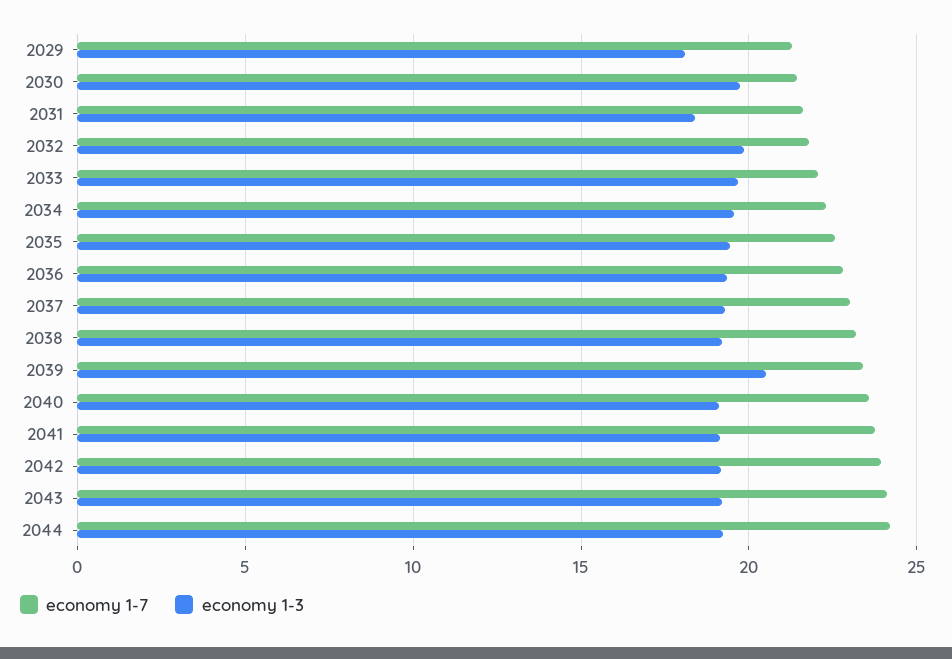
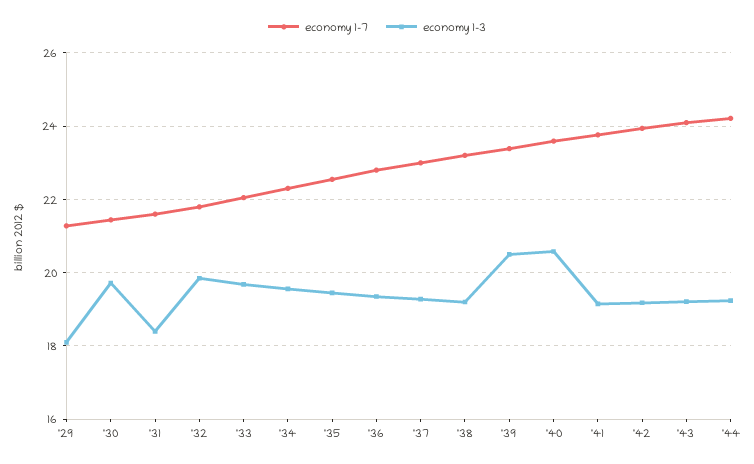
  {
    "economy 1-7": {
      "2029": 21.2,
      "2030": 21.4,
      "2031": 21.6,
      "2032": 21.8,
      "2033": 22,
      "2034": 22.4,
      "2035": 22.6,
      "2036": 22.8,
      "2037": 23,
      "2038": 23.2,
      "2039": 23.4,
      "2040": 23.6,
      "2041": 23.8,
      "2042": 24,
      "2043": 24.2,
      "2044": 24.2
    },
    "economy 1-3": {
      "2029": 18.2,
      "2030": 19.8,
      "2031": 18.4,
      "2032": 19.8,
      "2033": 19.6,
      "2034": 19.6,
      "2035": 19.4,
      "2036": 19.4,
      "2037": 19.2,
      "2038": 19.2,
      "2039": 20.6,
-     "2040": 19,
+     "2040": 20.6,
      "2041": 19.2,
      "2042": 19.2,
      "2043": 19.2,
      "2044": 19.2
    }
  }

